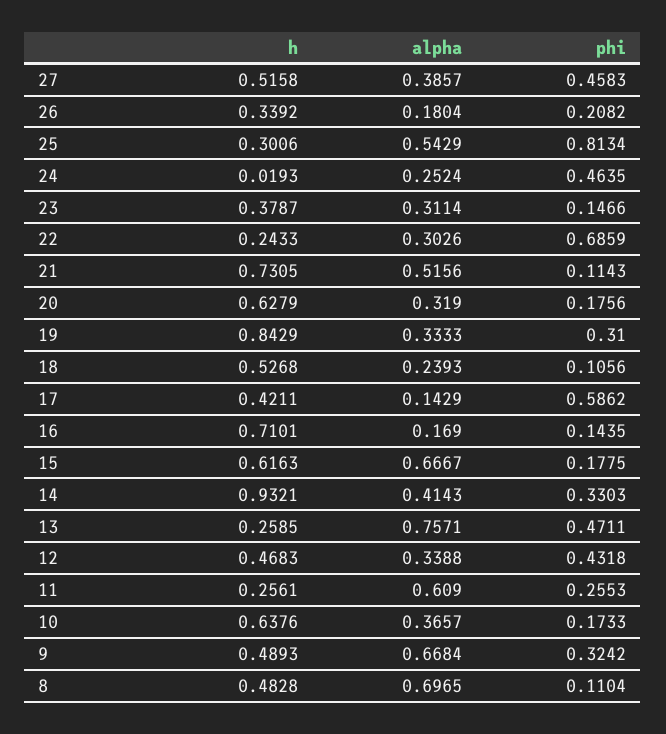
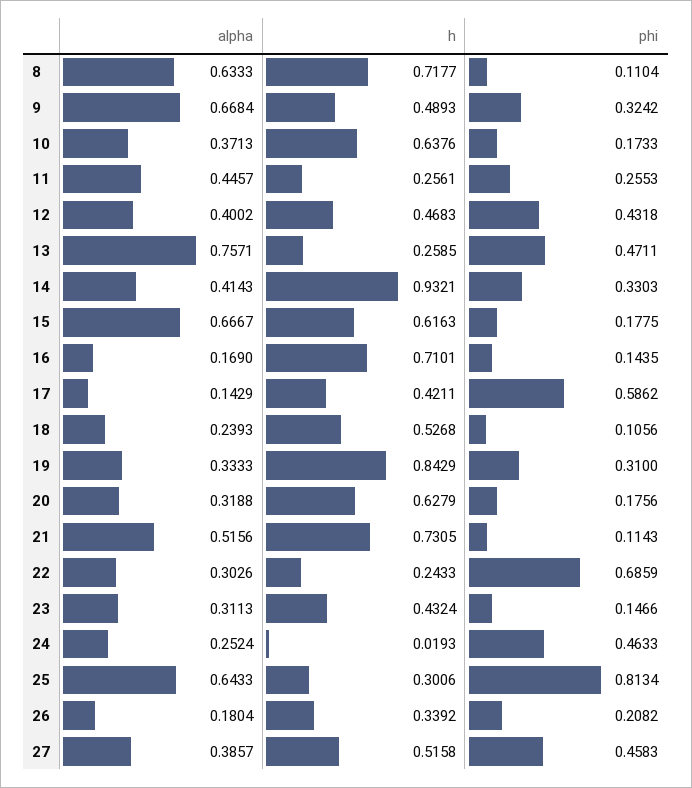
  {
    "h": {
      "27": 0.5158,
      "26": 0.3392,
      "25": 0.3006,
      "24": 0.0193,
-     "23": 0.3787,
+     "23": 0.4324,
      "22": 0.2433,
      "21": 0.7305,
      "20": 0.6279,
      "19": 0.8429,
      "18": 0.5268,
      "17": 0.4211,
      "16": 0.7101,
      "15": 0.6163,
      "14": 0.9321,
      "13": 0.2585,
      "12": 0.4683,
      "11": 0.2561,
      "10": 0.6376,
      "9": 0.4893,
-     "8": 0.4828
+     "8": 0.7177
    },
    "alpha": {
      "27": 0.3857,
      "26": 0.1804,
-     "25": 0.5429,
+     "25": 0.6433,
      "24": 0.2524,
-     "23": 0.3114,
+     "23": 0.3113,
      "22": 0.3026,
      "21": 0.5156,
-     "20": 0.319,
+     "20": 0.3188,
      "19": 0.3333,
      "18": 0.2393,
      "17": 0.1429,
      "16": 0.169,
      "15": 0.6667,
      "14": 0.4143,
      "13": 0.7571,
-     "12": 0.3388,
+     "12": 0.4002,
-     "11": 0.609,
+     "11": 0.4457,
-     "10": 0.3657,
+     "10": 0.3713,
      "9": 0.6684,
-     "8": 0.6965
+     "8": 0.6333
    },
    "phi": {
      "27": 0.4583,
      "26": 0.2082,
      "25": 0.8134,
-     "24": 0.4635,
+     "24": 0.4633,
      "23": 0.1466,
      "22": 0.6859,
      "21": 0.1143,
      "20": 0.1756,
      "19": 0.31,
      "18": 0.1056,
      "17": 0.5862,
      "16": 0.1435,
      "15": 0.1775,
      "14": 0.3303,
      "13": 0.4711,
      "12": 0.4318,
      "11": 0.2553,
      "10": 0.1733,
      "9": 0.3242,
      "8": 0.1104
    }
  }

